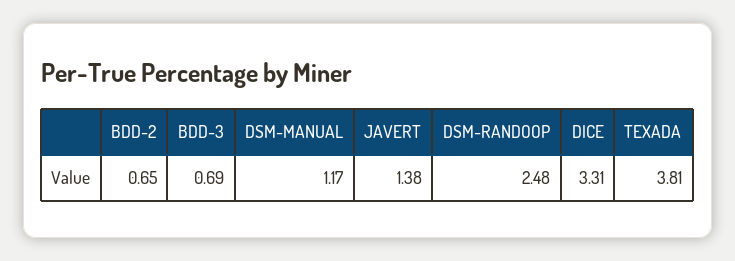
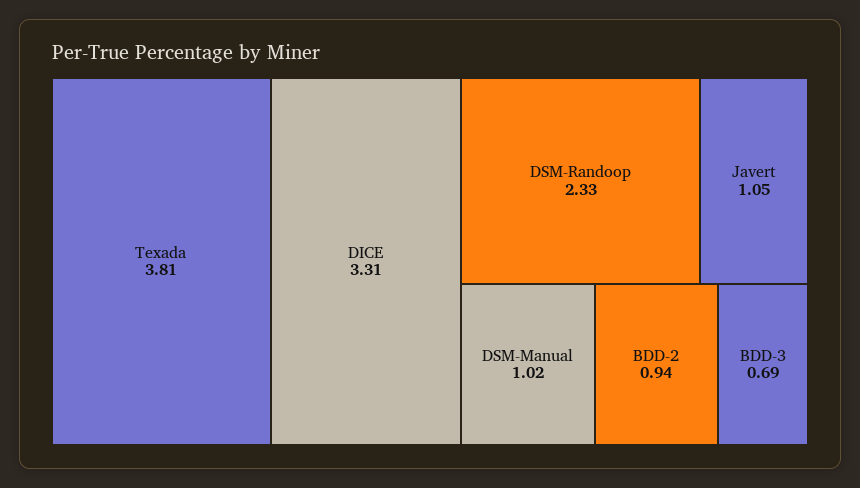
  {
-   "BDD-2": 0.65,
+   "BDD-2": 0.94,
    "BDD-3": 0.69,
-   "DSM-MANUAL": 1.17,
+   "DSM-MANUAL": 1.02,
-   "JAVERT": 1.38,
+   "JAVERT": 1.05,
-   "DSM-RANDOOP": 2.48,
+   "DSM-RANDOOP": 2.33,
    "DICE": 3.31,
    "TEXADA": 3.81
  }

